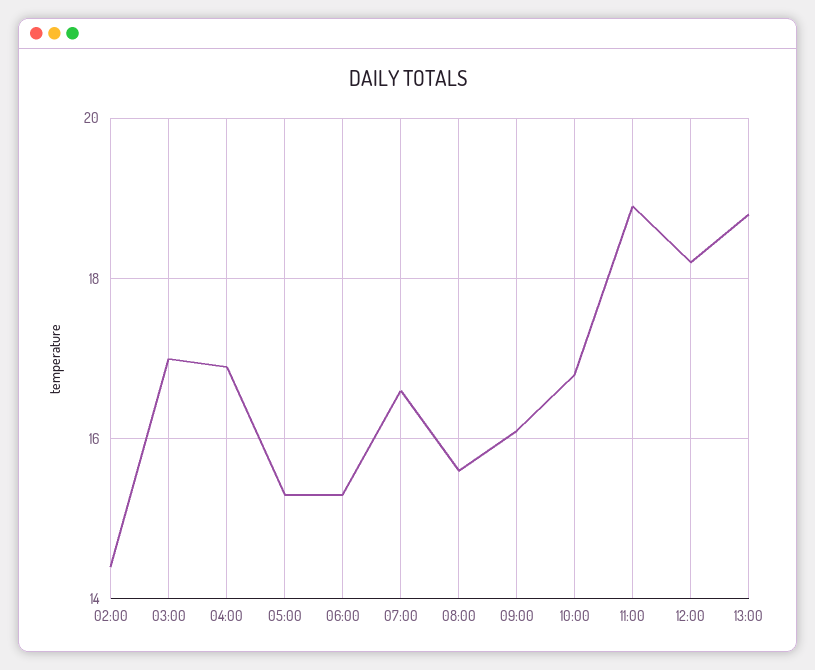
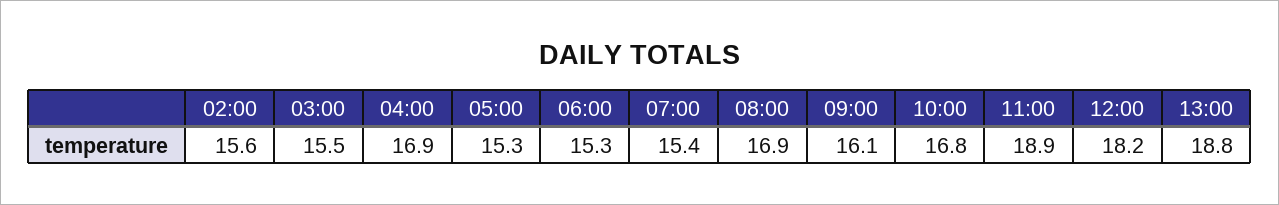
  {
-   "02:00": 14.5,
+   "02:00": 15.6,
-   "03:00": 17,
+   "03:00": 15.5,
    "04:00": 16.9,
    "05:00": 15.3,
    "06:00": 15.3,
-   "07:00": 16.5,
+   "07:00": 15.4,
-   "08:00": 15.5,
+   "08:00": 16.9,
    "09:00": 16.1,
    "10:00": 16.8,
    "11:00": 18.9,
    "12:00": 18.2,
    "13:00": 18.8
  }

